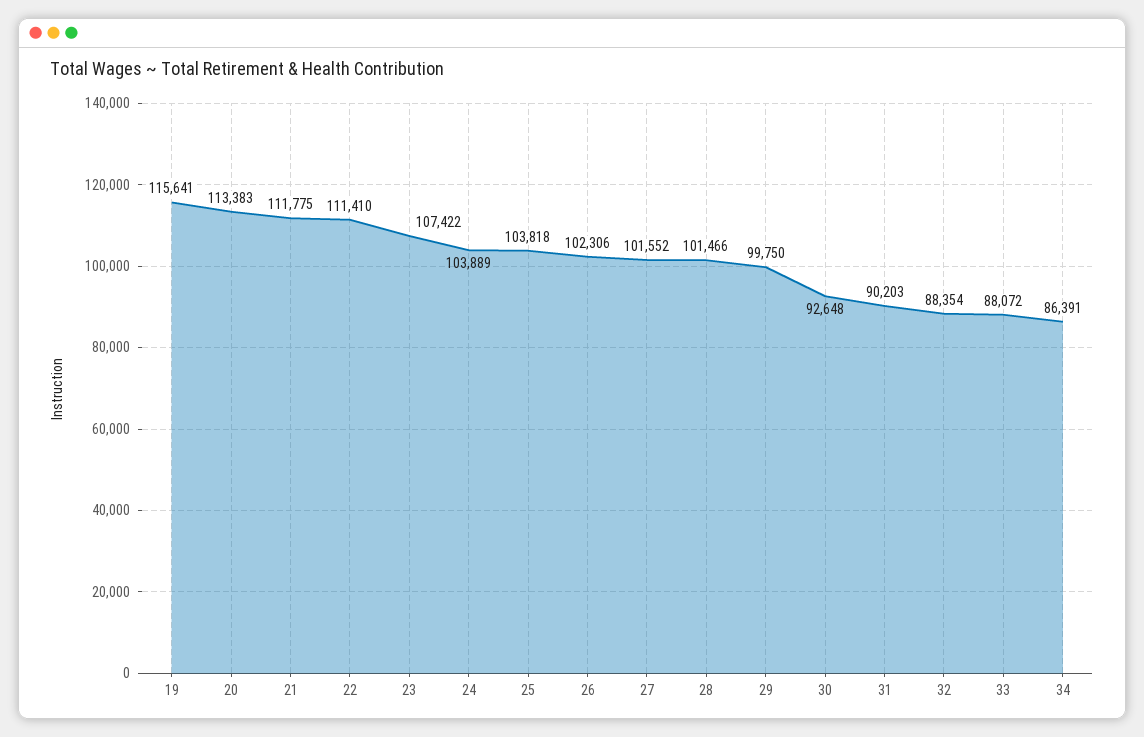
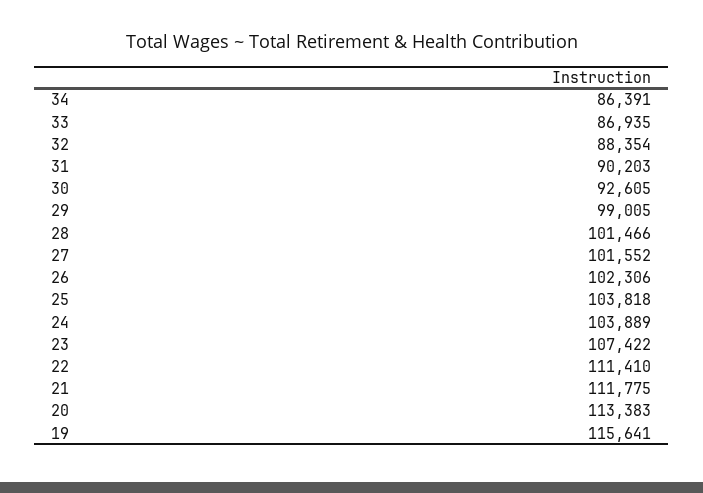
  {
    "19": 115641,
    "20": 113383,
    "21": 111775,
    "22": 111410,
    "23": 107422,
    "24": 103889,
    "25": 103818,
    "26": 102306,
    "27": 101552,
    "28": 101466,
-   "29": 99750,
+   "29": 99005,
-   "30": 92648,
+   "30": 92605,
    "31": 90203,
    "32": 88354,
-   "33": 88072,
+   "33": 86935,
    "34": 86391
  }

